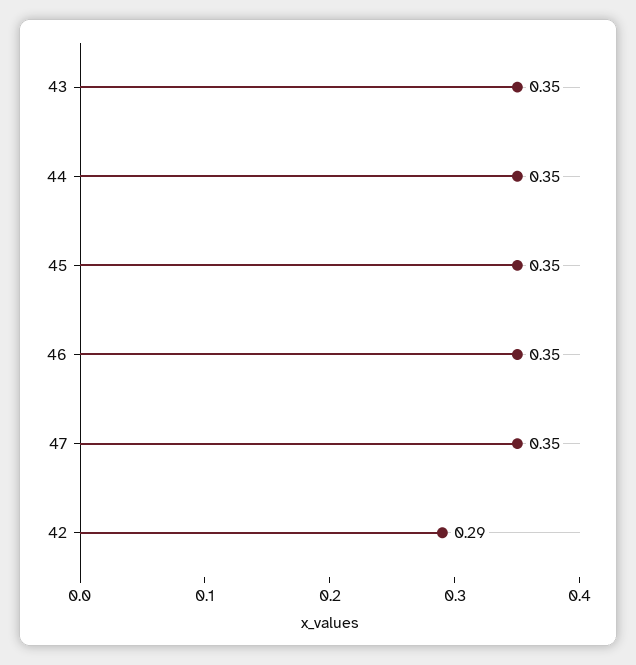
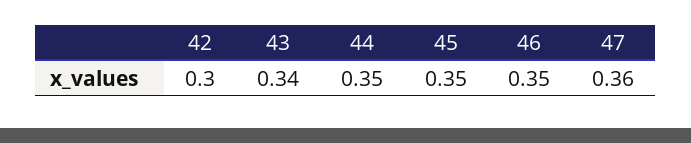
  {
-   "43": 0.35,
+   "43": 0.34,
    "44": 0.35,
    "45": 0.35,
    "46": 0.35,
-   "47": 0.35,
+   "47": 0.36,
-   "42": 0.29
+   "42": 0.3
  }

